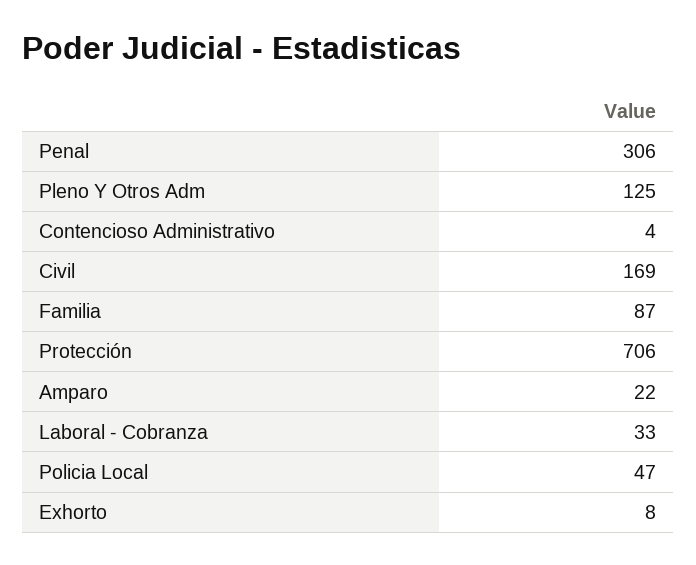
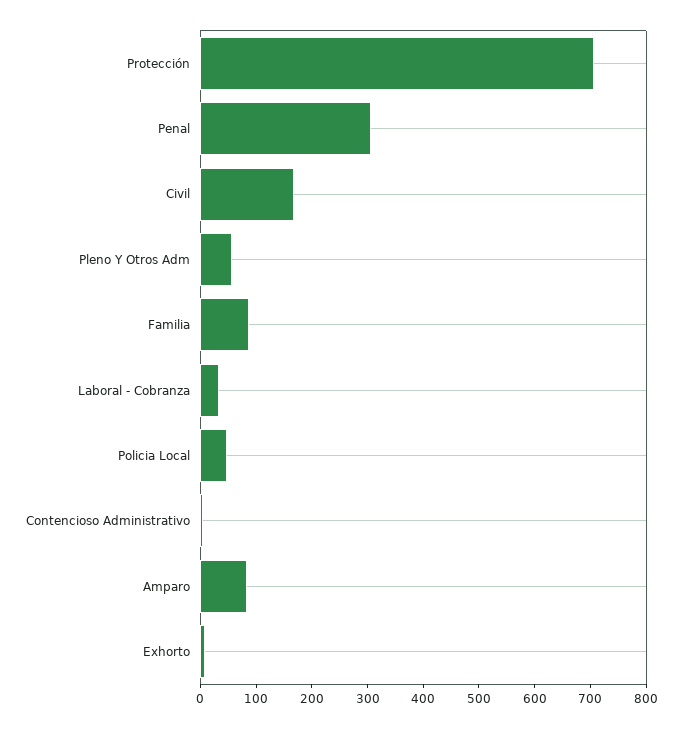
  {
    "Penal": 306,
-   "Pleno Y Otros Adm": 125,
+   "Pleno Y Otros Adm": 60,
    "Contencioso Administrativo": 4,
    "Civil": 169,
    "Familia": 87,
    "Protección": 706,
-   "Amparo": 22,
+   "Amparo": 80,
    "Laboral - Cobranza": 33,
    "Policia Local": 47,
    "Exhorto": 8
  }

